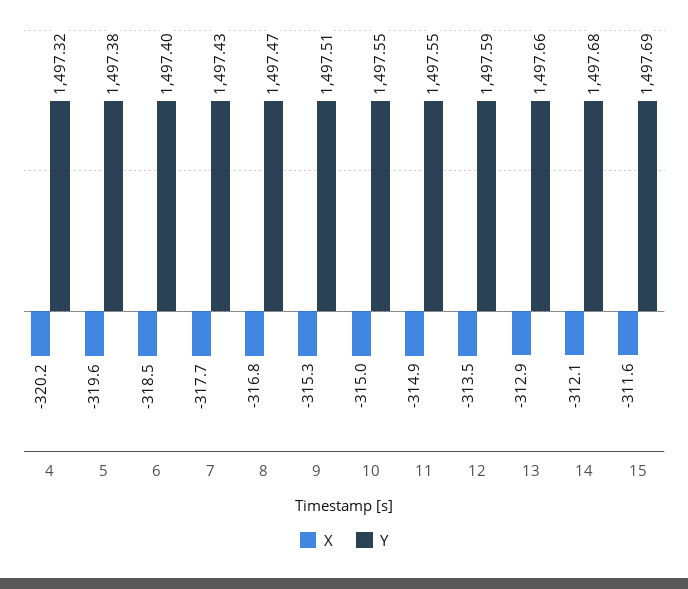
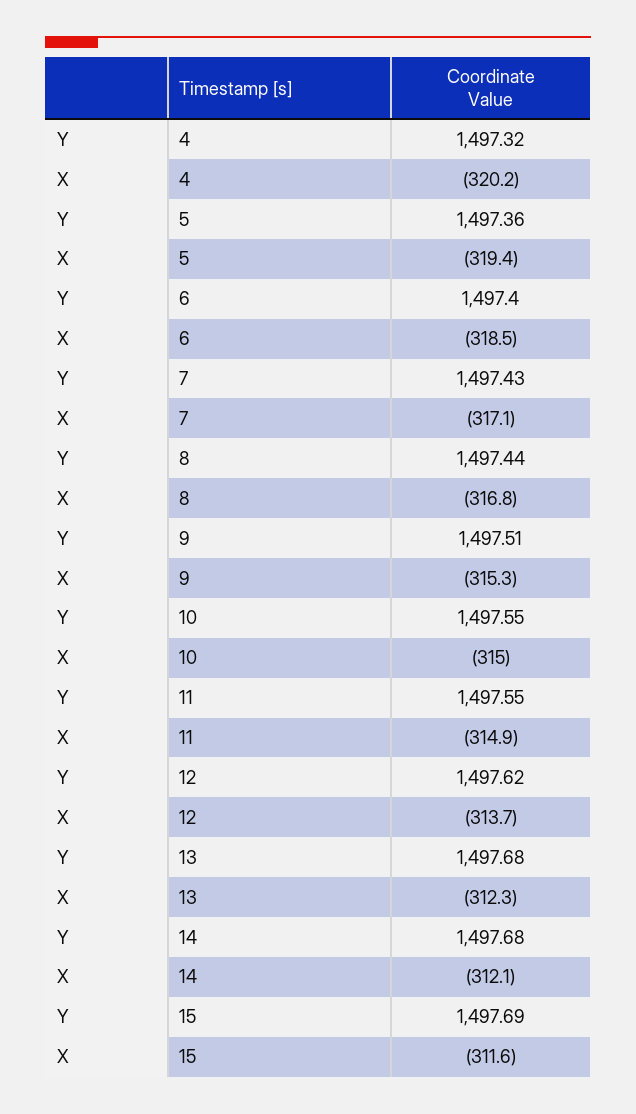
  {
    "X": {
      "4": -320.2,
-     "5": -319.6,
+     "5": -319.4,
      "6": -318.5,
-     "7": -317.7,
+     "7": -317.1,
      "8": -316.8,
      "9": -315.3,
      "10": -315,
      "11": -314.9,
-     "12": -313.5,
+     "12": -313.7,
-     "13": -312.9,
+     "13": -312.3,
      "14": -312.1,
      "15": -311.6
    },
    "Y": {
      "4": 1497.32,
-     "5": 1497.38,
+     "5": 1497.36,
      "6": 1497.4,
      "7": 1497.43,
-     "8": 1497.47,
+     "8": 1497.44,
      "9": 1497.51,
      "10": 1497.55,
      "11": 1497.55,
-     "12": 1497.59,
+     "12": 1497.62,
-     "13": 1497.66,
+     "13": 1497.68,
      "14": 1497.68,
      "15": 1497.69
    }
  }

